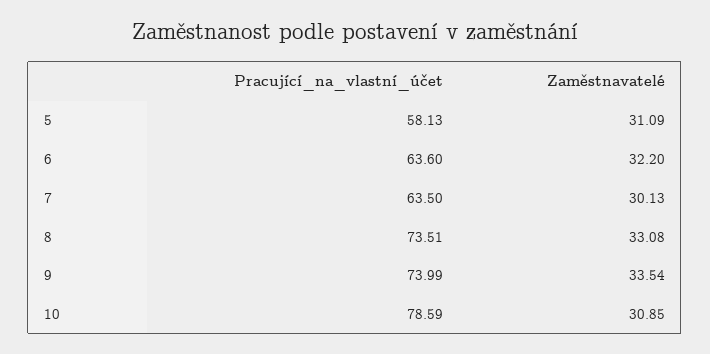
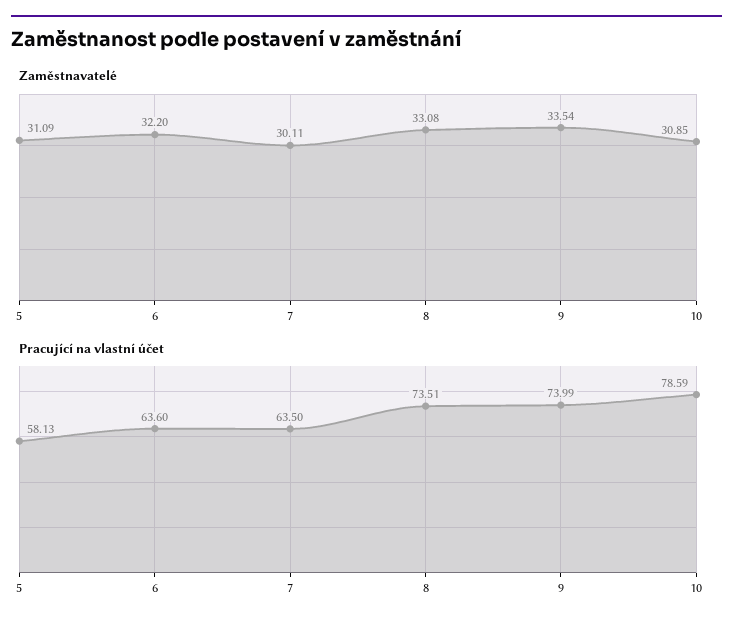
  {
    "Pracující_na_vlastní_účet": {
      "5": 58.13,
      "6": 63.6,
      "7": 63.5,
      "8": 73.51,
      "9": 73.99,
      "10": 78.59
    },
    "Zaměstnavatelé": {
      "5": 31.09,
      "6": 32.2,
-     "7": 30.13,
+     "7": 30.11,
      "8": 33.08,
      "9": 33.54,
      "10": 30.85
    }
  }

